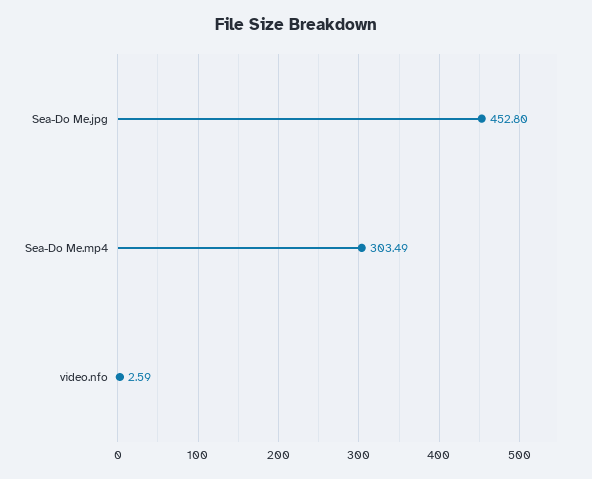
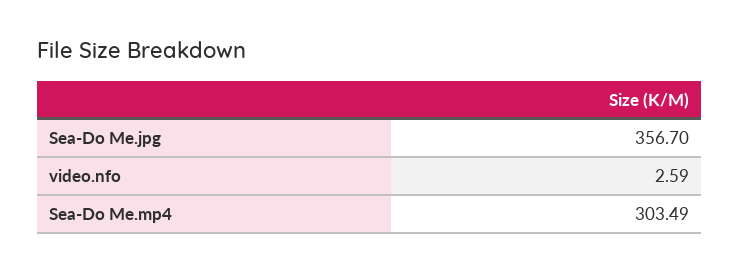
  {
-   "Sea-Do Me.jpg": 452.8,
+   "Sea-Do Me.jpg": 356.7,
    "Sea-Do Me.mp4": 303.49,
    "video.nfo": 2.59
  }

